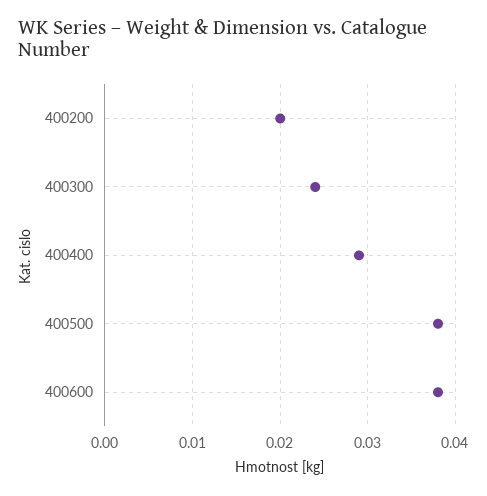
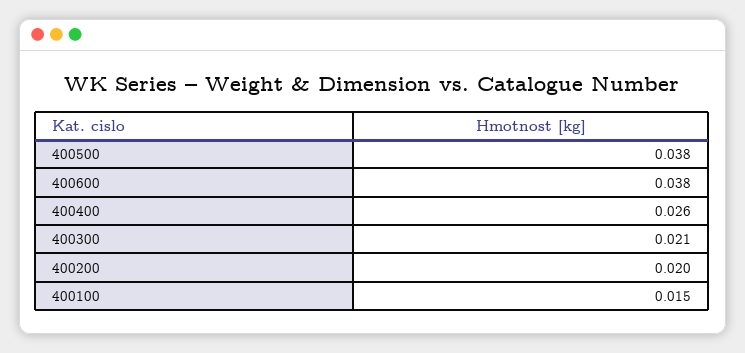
  {
    "400200": 0.02,
-   "400300": 0.024,
+   "400300": 0.021,
-   "400400": 0.029,
+   "400400": 0.026,
    "400500": 0.038,
-   "400600": 0.038
+   "400600": 0.038,
+   "400100": 0.015
  }

